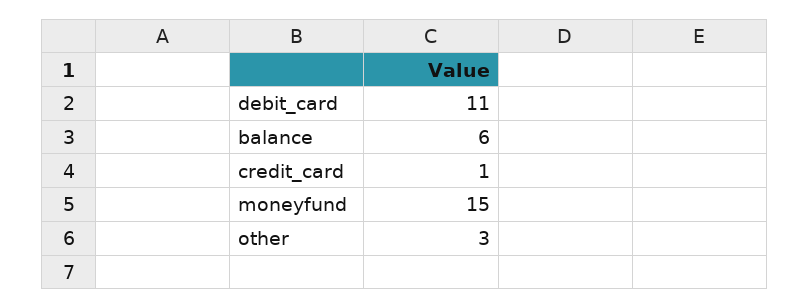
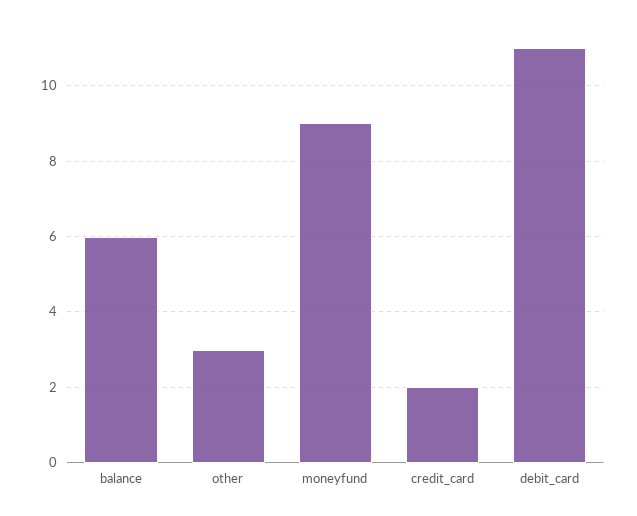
  {
    "debit_card": 11,
    "balance": 6,
-   "credit_card": 1,
+   "credit_card": 2,
-   "moneyfund": 15,
+   "moneyfund": 9,
    "other": 3
  }

